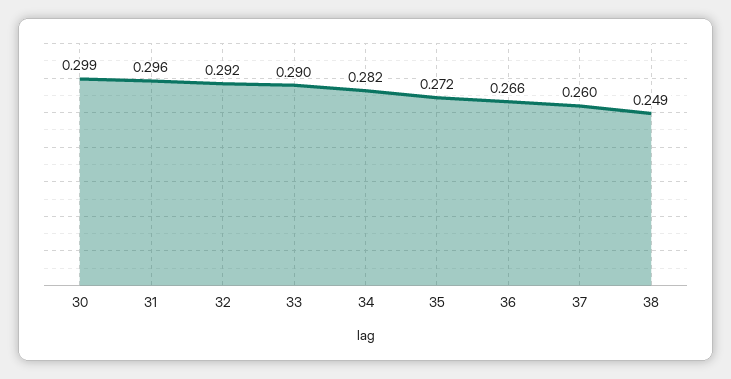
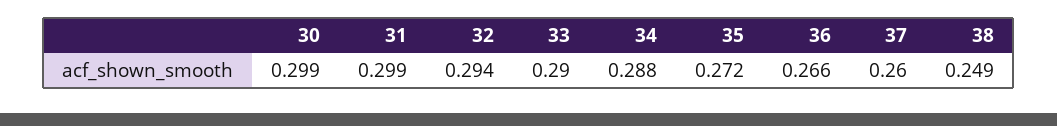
  {
    "30": 0.299,
-   "31": 0.296,
+   "31": 0.299,
-   "32": 0.292,
+   "32": 0.294,
    "33": 0.29,
-   "34": 0.282,
+   "34": 0.288,
    "35": 0.272,
    "36": 0.266,
    "37": 0.26,
    "38": 0.249
  }

